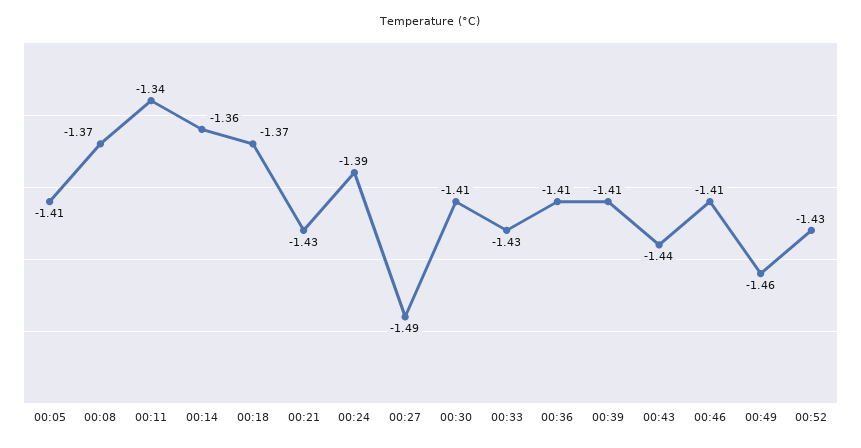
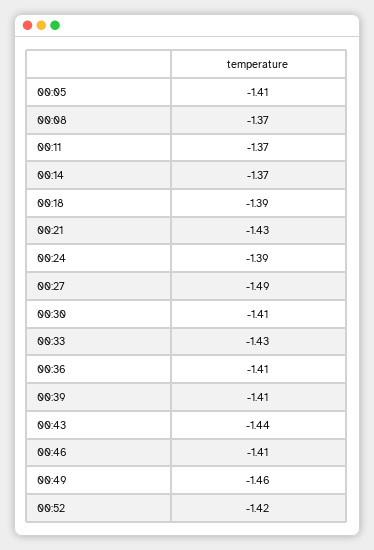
  {
    "00:05": -1.41,
    "00:08": -1.37,
-   "00:11": -1.34,
+   "00:11": -1.37,
-   "00:14": -1.36,
+   "00:14": -1.37,
-   "00:18": -1.37,
+   "00:18": -1.39,
    "00:21": -1.43,
    "00:24": -1.39,
    "00:27": -1.49,
    "00:30": -1.41,
    "00:33": -1.43,
    "00:36": -1.41,
    "00:39": -1.41,
    "00:43": -1.44,
    "00:46": -1.41,
    "00:49": -1.46,
-   "00:52": -1.43
+   "00:52": -1.42
  }

